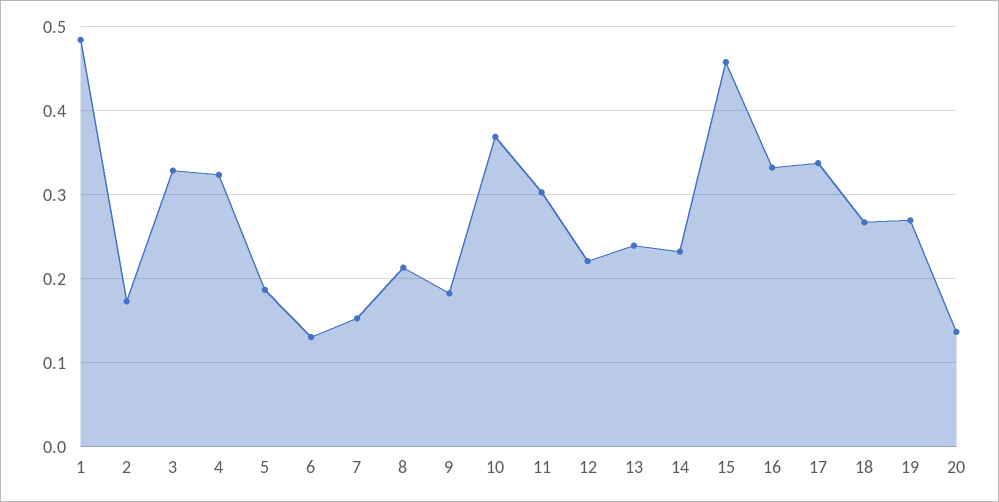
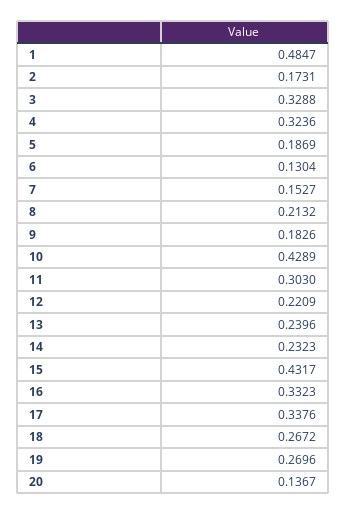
  {
    "1": 0.4847,
    "2": 0.1731,
    "3": 0.3288,
    "4": 0.3236,
    "5": 0.1869,
    "6": 0.1304,
    "7": 0.1527,
    "8": 0.2132,
    "9": 0.1826,
-   "10": 0.37,
+   "10": 0.4289,
    "11": 0.303,
    "12": 0.2209,
    "13": 0.2396,
    "14": 0.2323,
-   "15": 0.46,
+   "15": 0.4317,
    "16": 0.3323,
    "17": 0.3376,
    "18": 0.2672,
    "19": 0.2696,
    "20": 0.1367
  }

